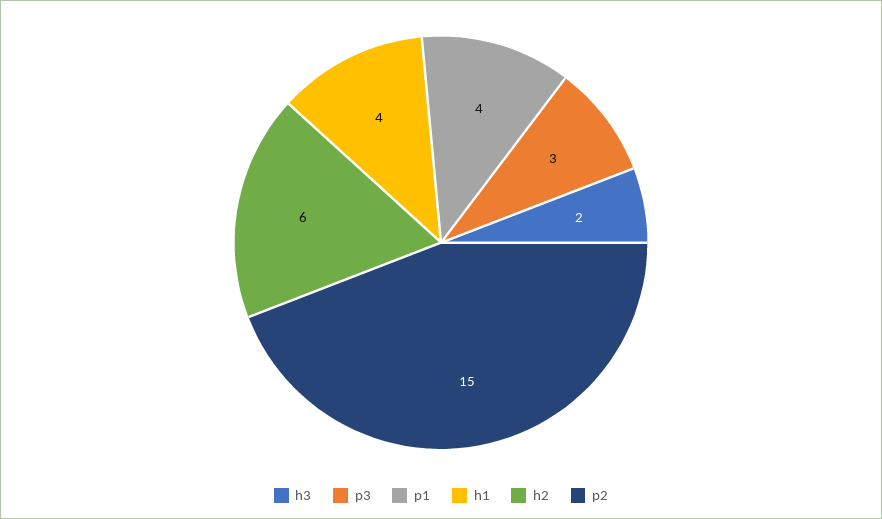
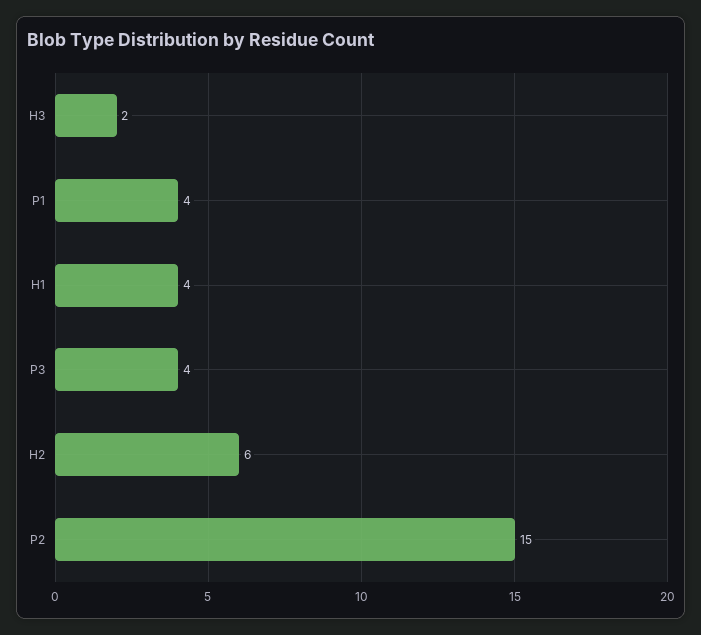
  {
    "h3": 2,
-   "p3": 3,
+   "p3": 4,
    "p1": 4,
    "h1": 4,
    "h2": 6,
    "p2": 15
  }

